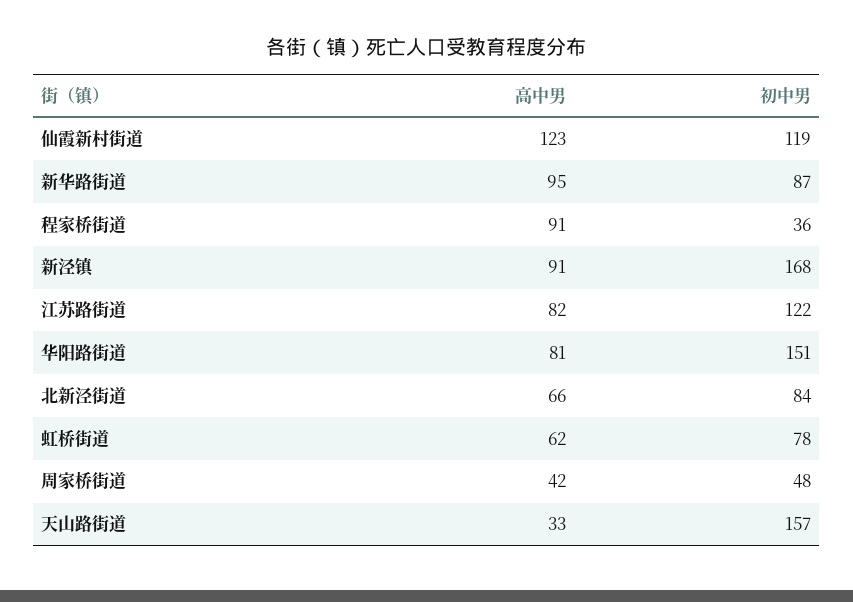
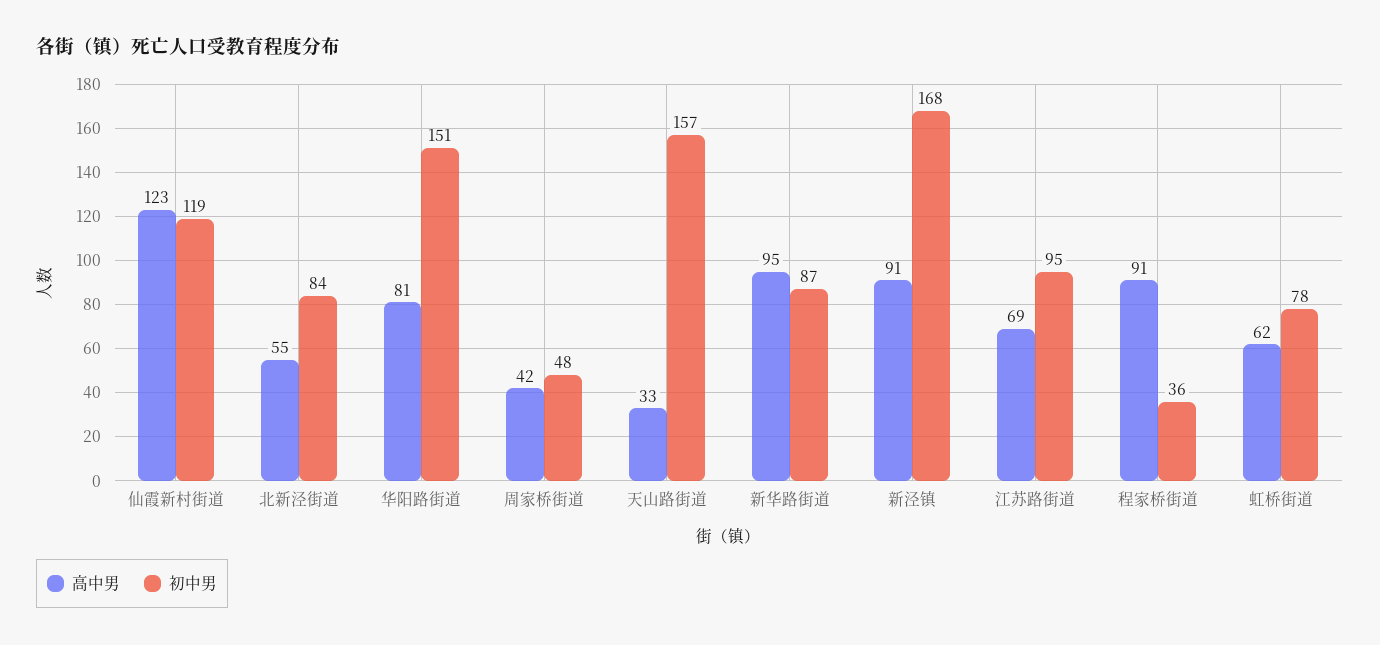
  {
    "高中男": {
      "仙霞新村街道": 123,
      "新华路街道": 95,
      "程家桥街道": 91,
      "新泾镇": 91,
-     "江苏路街道": 82,
+     "江苏路街道": 69,
      "华阳路街道": 81,
-     "北新泾街道": 66,
+     "北新泾街道": 55,
      "虹桥街道": 62,
      "周家桥街道": 42,
      "天山路街道": 33
    },
    "初中男": {
      "仙霞新村街道": 119,
      "新华路街道": 87,
      "程家桥街道": 36,
      "新泾镇": 168,
-     "江苏路街道": 122,
+     "江苏路街道": 95,
      "华阳路街道": 151,
      "北新泾街道": 84,
      "虹桥街道": 78,
      "周家桥街道": 48,
      "天山路街道": 157
    }
  }

